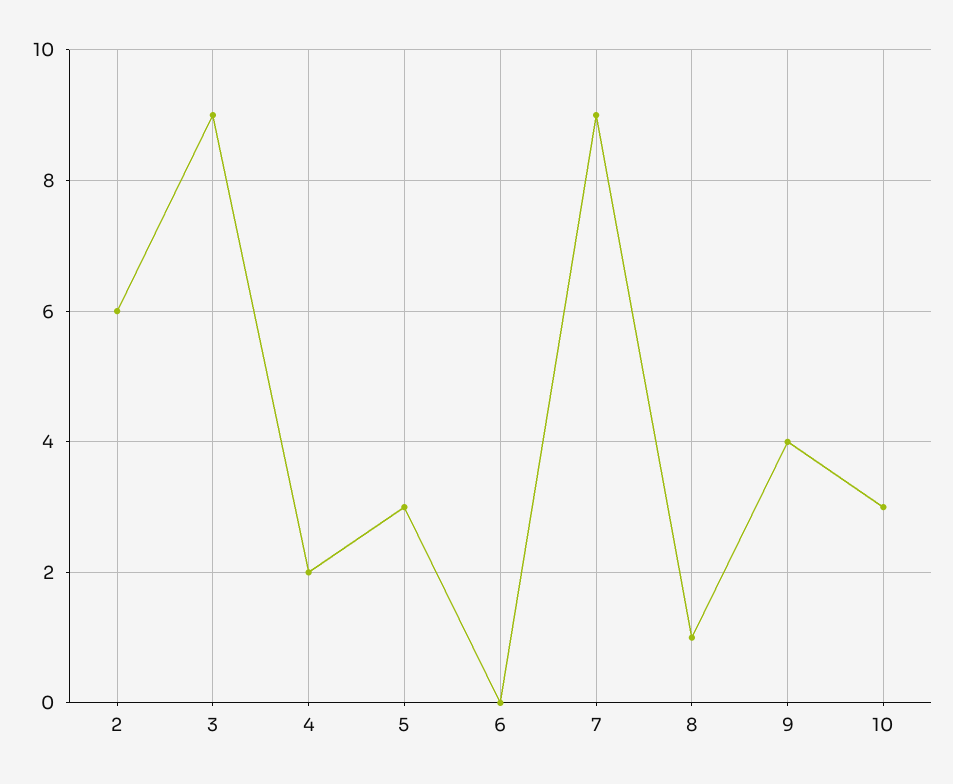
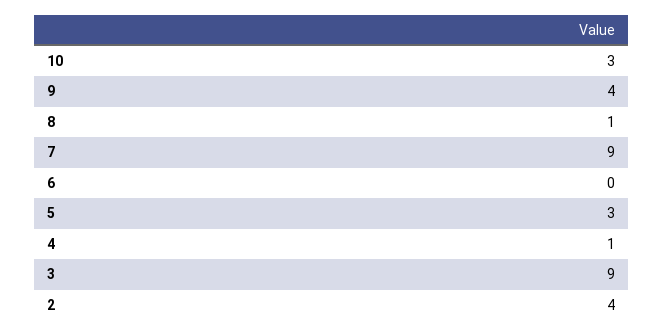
  {
-   "2": 6,
+   "2": 4,
    "3": 9,
-   "4": 2,
+   "4": 1,
    "5": 3,
    "6": 0,
    "7": 9,
    "8": 1,
    "9": 4,
    "10": 3
  }

